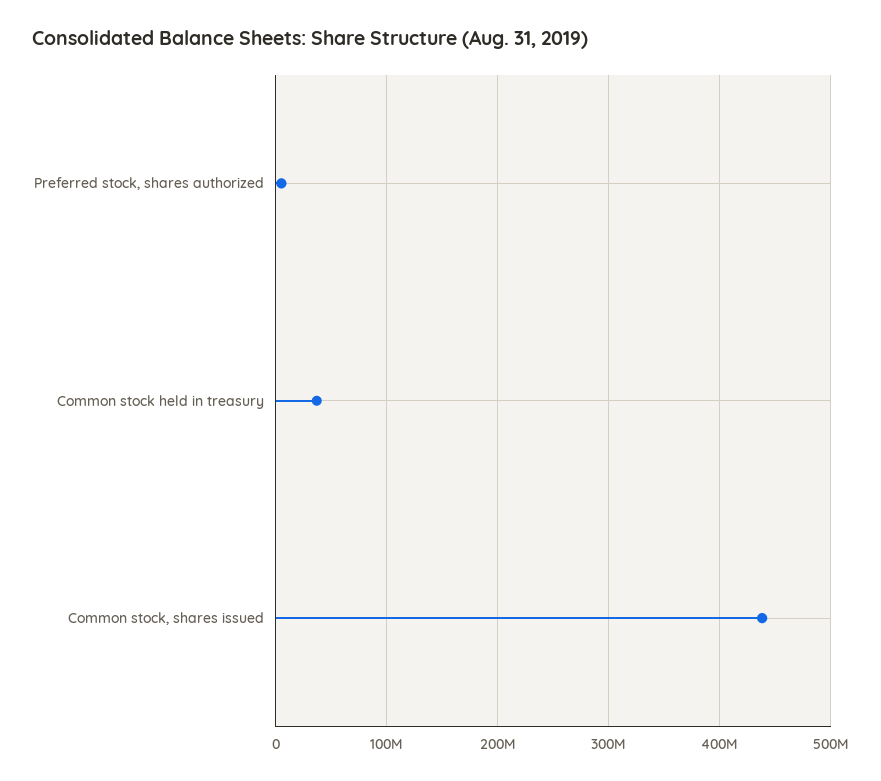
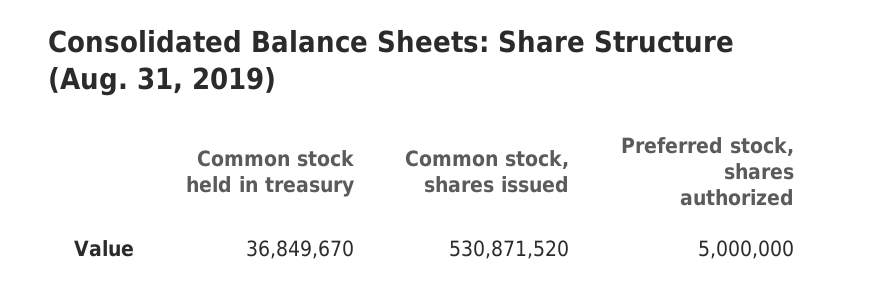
  {
    "Preferred stock, shares authorized": 5000000,
    "Common stock held in treasury": 36849670,
-   "Common stock, shares issued": 440000000
+   "Common stock, shares issued": 530871520
  }

